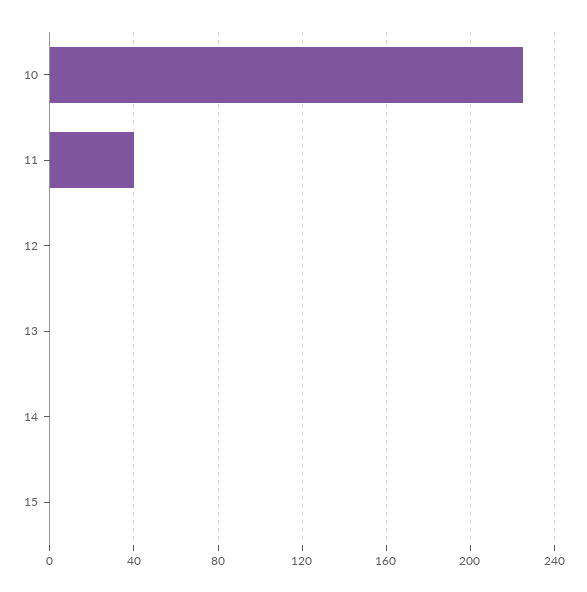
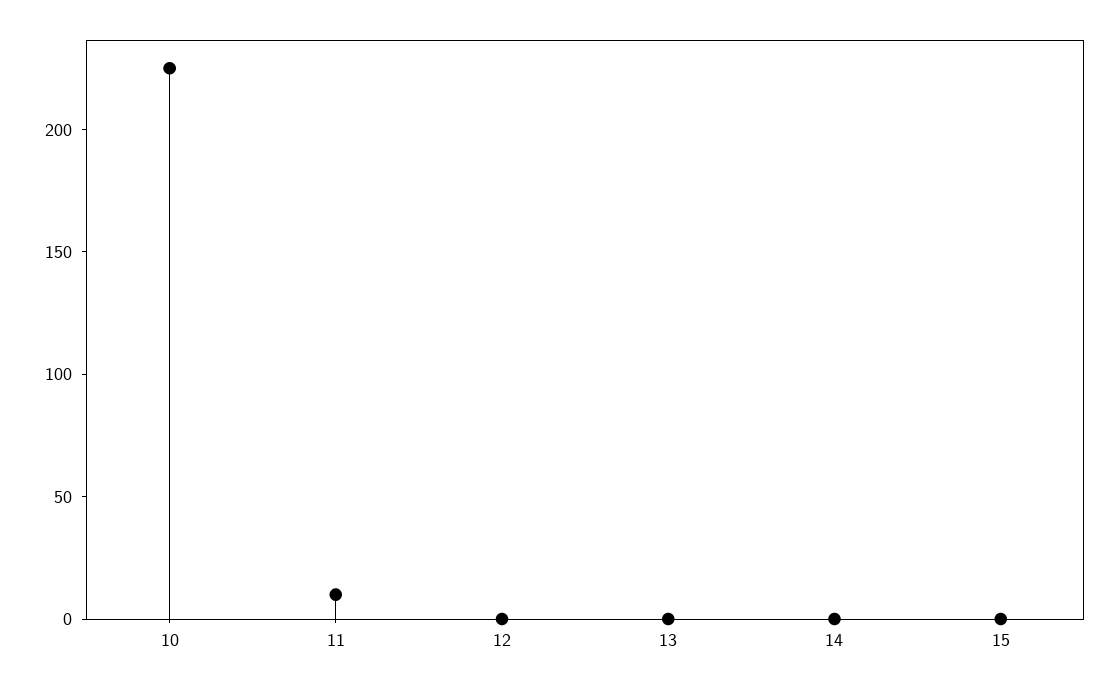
  {
    "10": 225,
-   "11": 40,
+   "11": 10,
    "12": 0,
    "13": 0,
    "14": 0,
    "15": 0
  }

